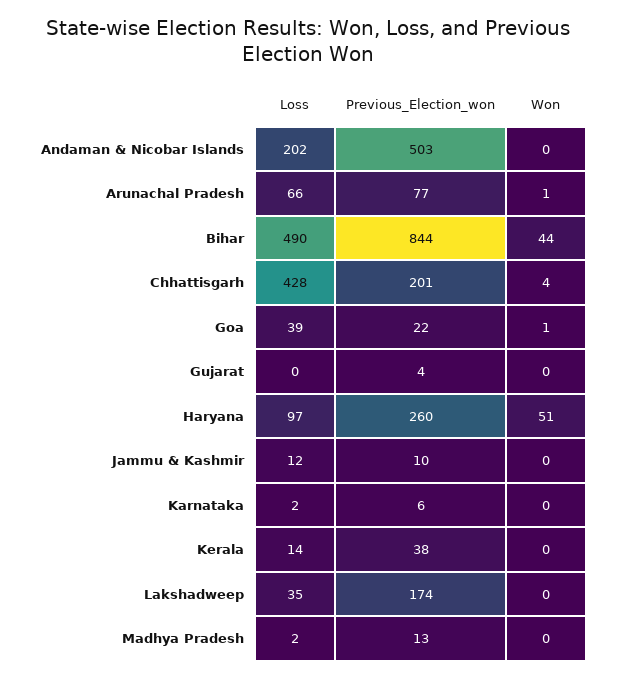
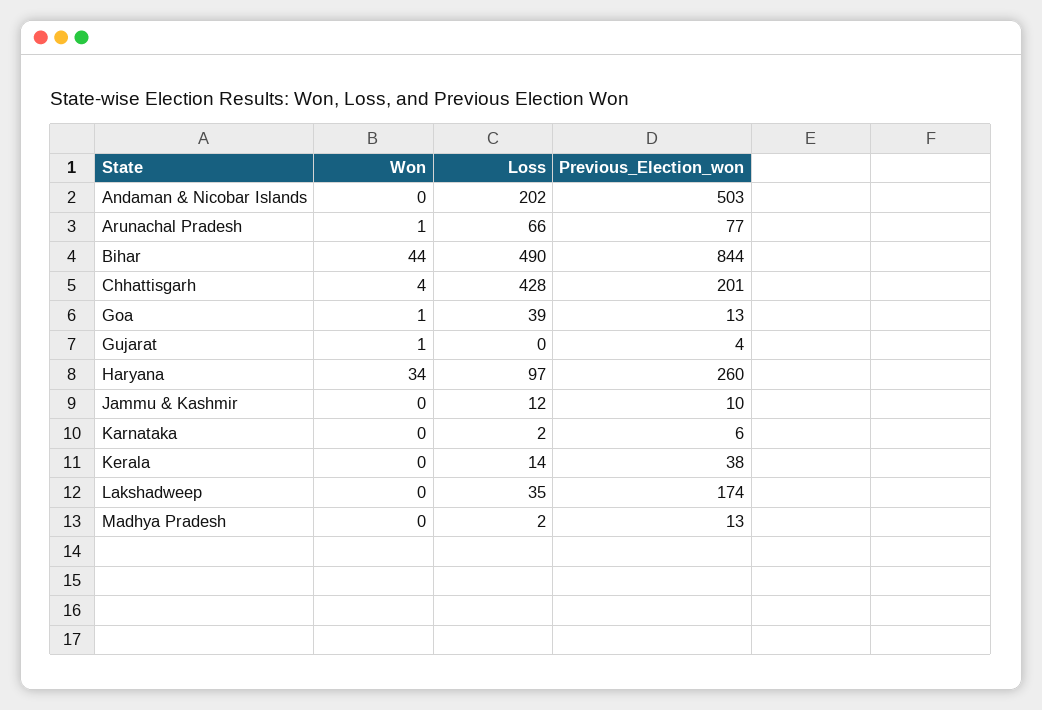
  {
    "Loss": {
      "Andaman & Nicobar Islands": 202,
      "Arunachal Pradesh": 66,
      "Bihar": 490,
      "Chhattisgarh": 428,
      "Goa": 39,
      "Gujarat": 0,
      "Haryana": 97,
      "Jammu & Kashmir": 12,
      "Karnataka": 2,
      "Kerala": 14,
      "Lakshadweep": 35,
      "Madhya Pradesh": 2
    },
    "Previous_Election_won": {
      "Andaman & Nicobar Islands": 503,
      "Arunachal Pradesh": 77,
      "Bihar": 844,
      "Chhattisgarh": 201,
-     "Goa": 22,
+     "Goa": 13,
      "Gujarat": 4,
      "Haryana": 260,
      "Jammu & Kashmir": 10,
      "Karnataka": 6,
      "Kerala": 38,
      "Lakshadweep": 174,
      "Madhya Pradesh": 13
    },
    "Won": {
      "Andaman & Nicobar Islands": 0,
      "Arunachal Pradesh": 1,
      "Bihar": 44,
      "Chhattisgarh": 4,
      "Goa": 1,
-     "Gujarat": 0,
+     "Gujarat": 1,
-     "Haryana": 51,
+     "Haryana": 34,
      "Jammu & Kashmir": 0,
      "Karnataka": 0,
      "Kerala": 0,
      "Lakshadweep": 0,
      "Madhya Pradesh": 0
    }
  }

